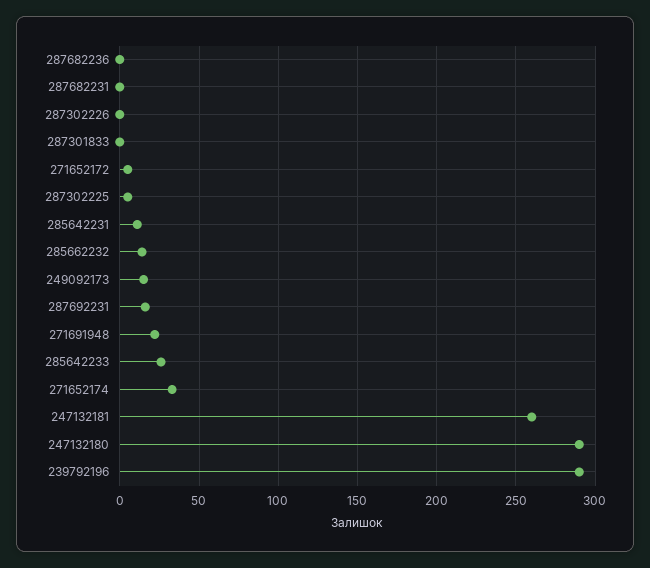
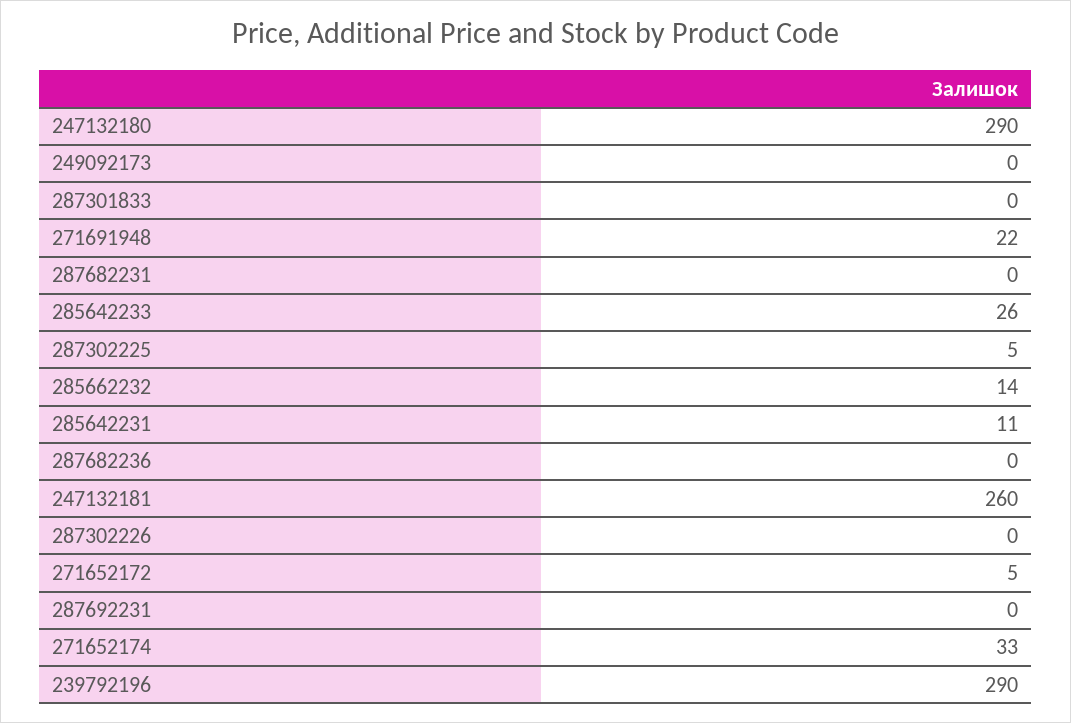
  {
    "287682236": 0,
    "287682231": 0,
    "287302226": 0,
    "287301833": 0,
    "271652172": 5,
    "287302225": 5,
    "285642231": 11,
    "285662232": 14,
-   "249092173": 15,
+   "249092173": 0,
-   "287692231": 15,
+   "287692231": 0,
    "271691948": 22,
    "285642233": 26,
    "271652174": 33,
    "247132181": 260,
    "247132180": 290,
    "239792196": 290
  }

